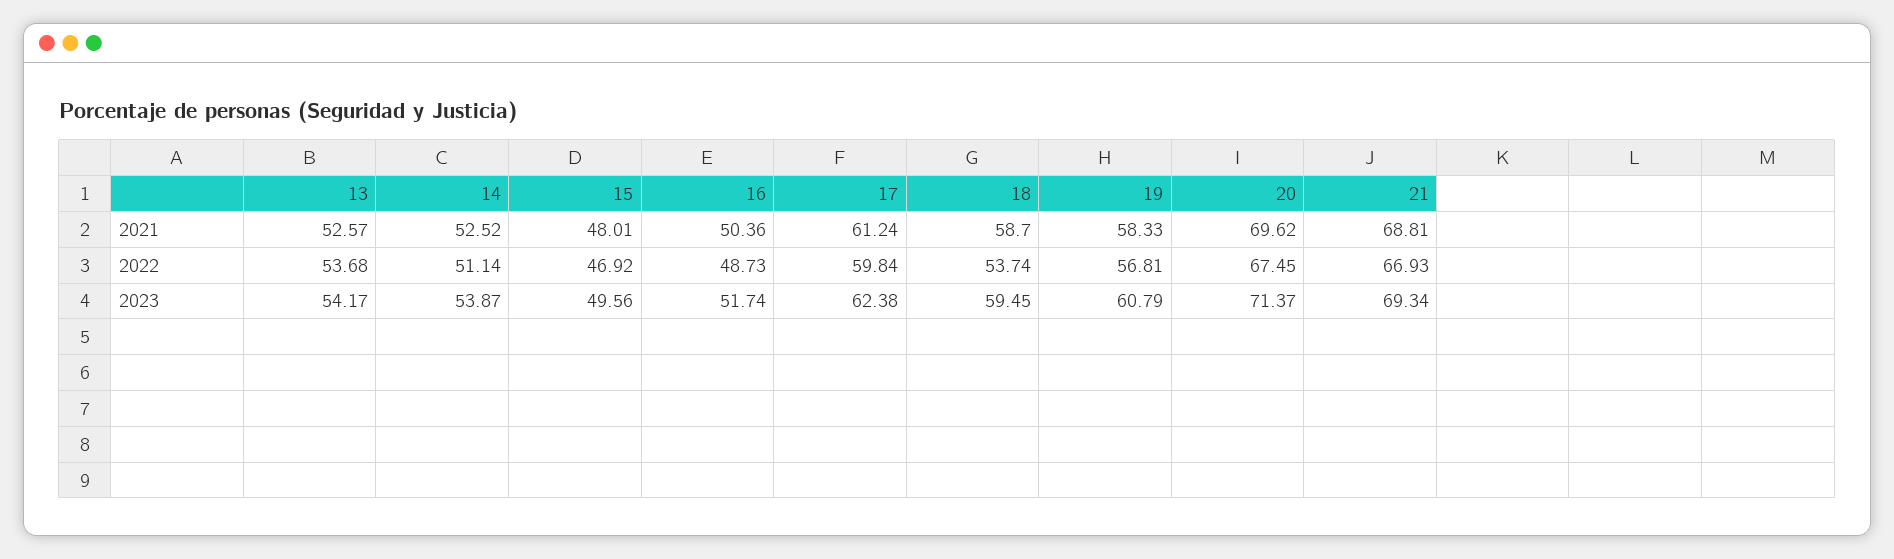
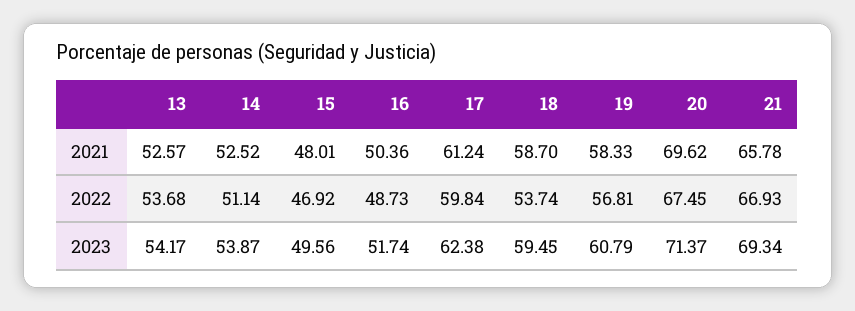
  {
    "13": {
      "2021": 52.57,
      "2022": 53.68,
      "2023": 54.17
    },
    "14": {
      "2021": 52.52,
      "2022": 51.14,
      "2023": 53.87
    },
    "15": {
      "2021": 48.01,
      "2022": 46.92,
      "2023": 49.56
    },
    "16": {
      "2021": 50.36,
      "2022": 48.73,
      "2023": 51.74
    },
    "17": {
      "2021": 61.24,
      "2022": 59.84,
      "2023": 62.38
    },
    "18": {
      "2021": 58.7,
      "2022": 53.74,
      "2023": 59.45
    },
    "19": {
      "2021": 58.33,
      "2022": 56.81,
      "2023": 60.79
    },
    "20": {
      "2021": 69.62,
      "2022": 67.45,
      "2023": 71.37
    },
    "21": {
-     "2021": 68.81,
+     "2021": 65.78,
      "2022": 66.93,
      "2023": 69.34
    }
  }

